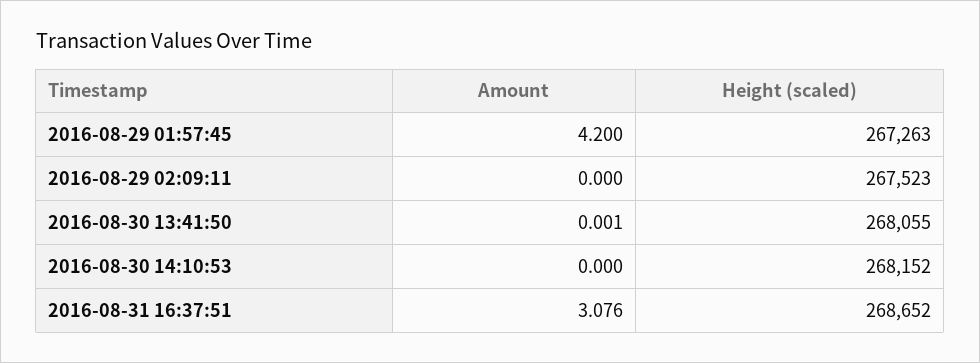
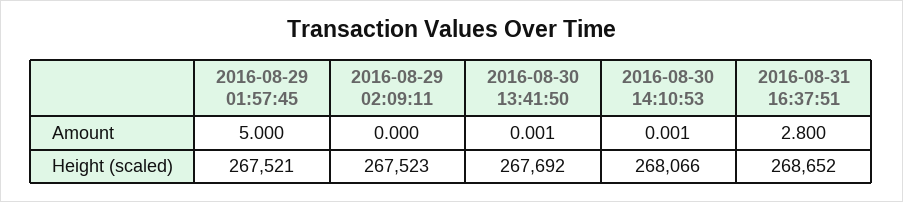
  {
    "Amount": {
-     "2016-08-29 01:57:45": 4.2,
+     "2016-08-29 01:57:45": 5,
      "2016-08-29 02:09:11": 0,
      "2016-08-30 13:41:50": 0.001,
-     "2016-08-30 14:10:53": 0,
+     "2016-08-30 14:10:53": 0.001,
-     "2016-08-31 16:37:51": 3.076
+     "2016-08-31 16:37:51": 2.8
    },
    "Height (scaled)": {
-     "2016-08-29 01:57:45": 267263,
+     "2016-08-29 01:57:45": 267521,
      "2016-08-29 02:09:11": 267523,
-     "2016-08-30 13:41:50": 268055,
+     "2016-08-30 13:41:50": 267692,
-     "2016-08-30 14:10:53": 268152,
+     "2016-08-30 14:10:53": 268066,
      "2016-08-31 16:37:51": 268652
    }
  }

